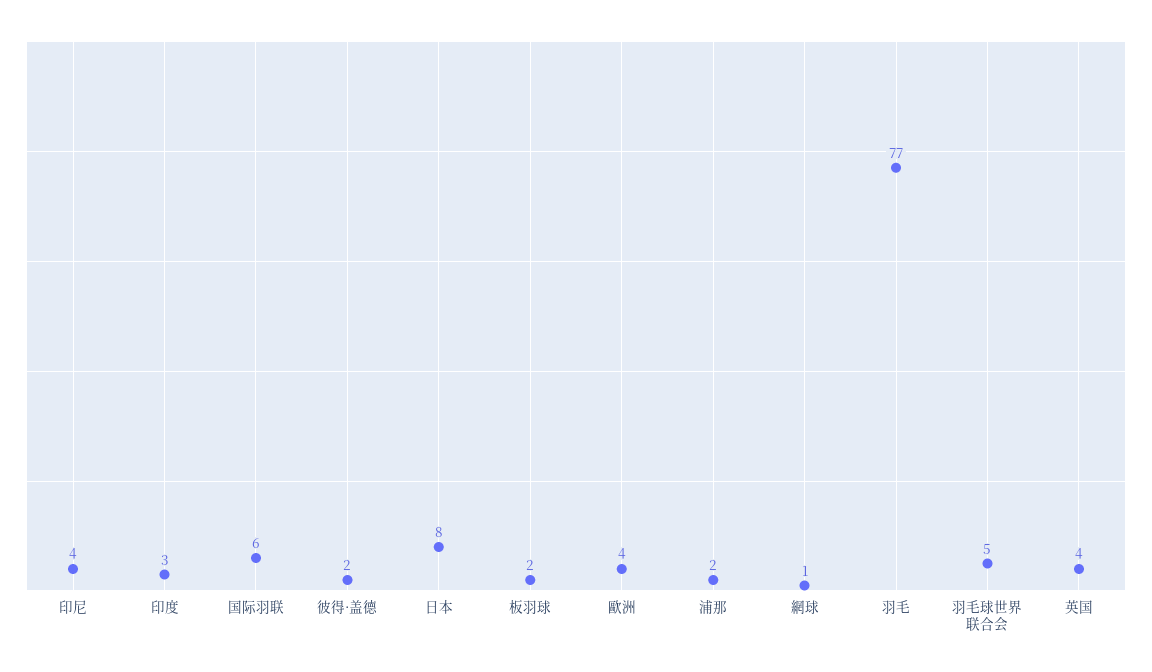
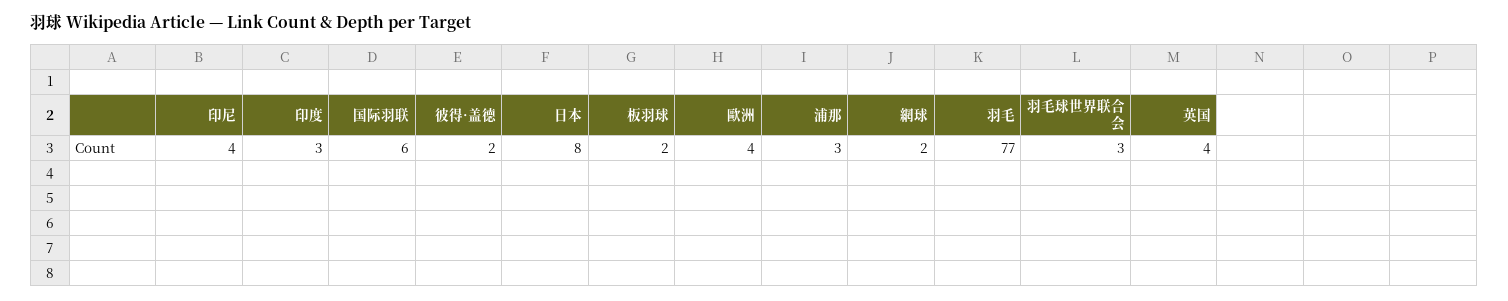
  {
    "印尼": 4,
    "印度": 3,
    "国际羽联": 6,
    "彼得·盖德": 2,
    "日本": 8,
    "板羽球": 2,
    "歐洲": 4,
-   "浦那": 2,
+   "浦那": 3,
-   "網球": 1,
+   "網球": 2,
    "羽毛": 77,
-   "羽毛球世界联合会": 5,
+   "羽毛球世界联合会": 3,
    "英国": 4
  }

